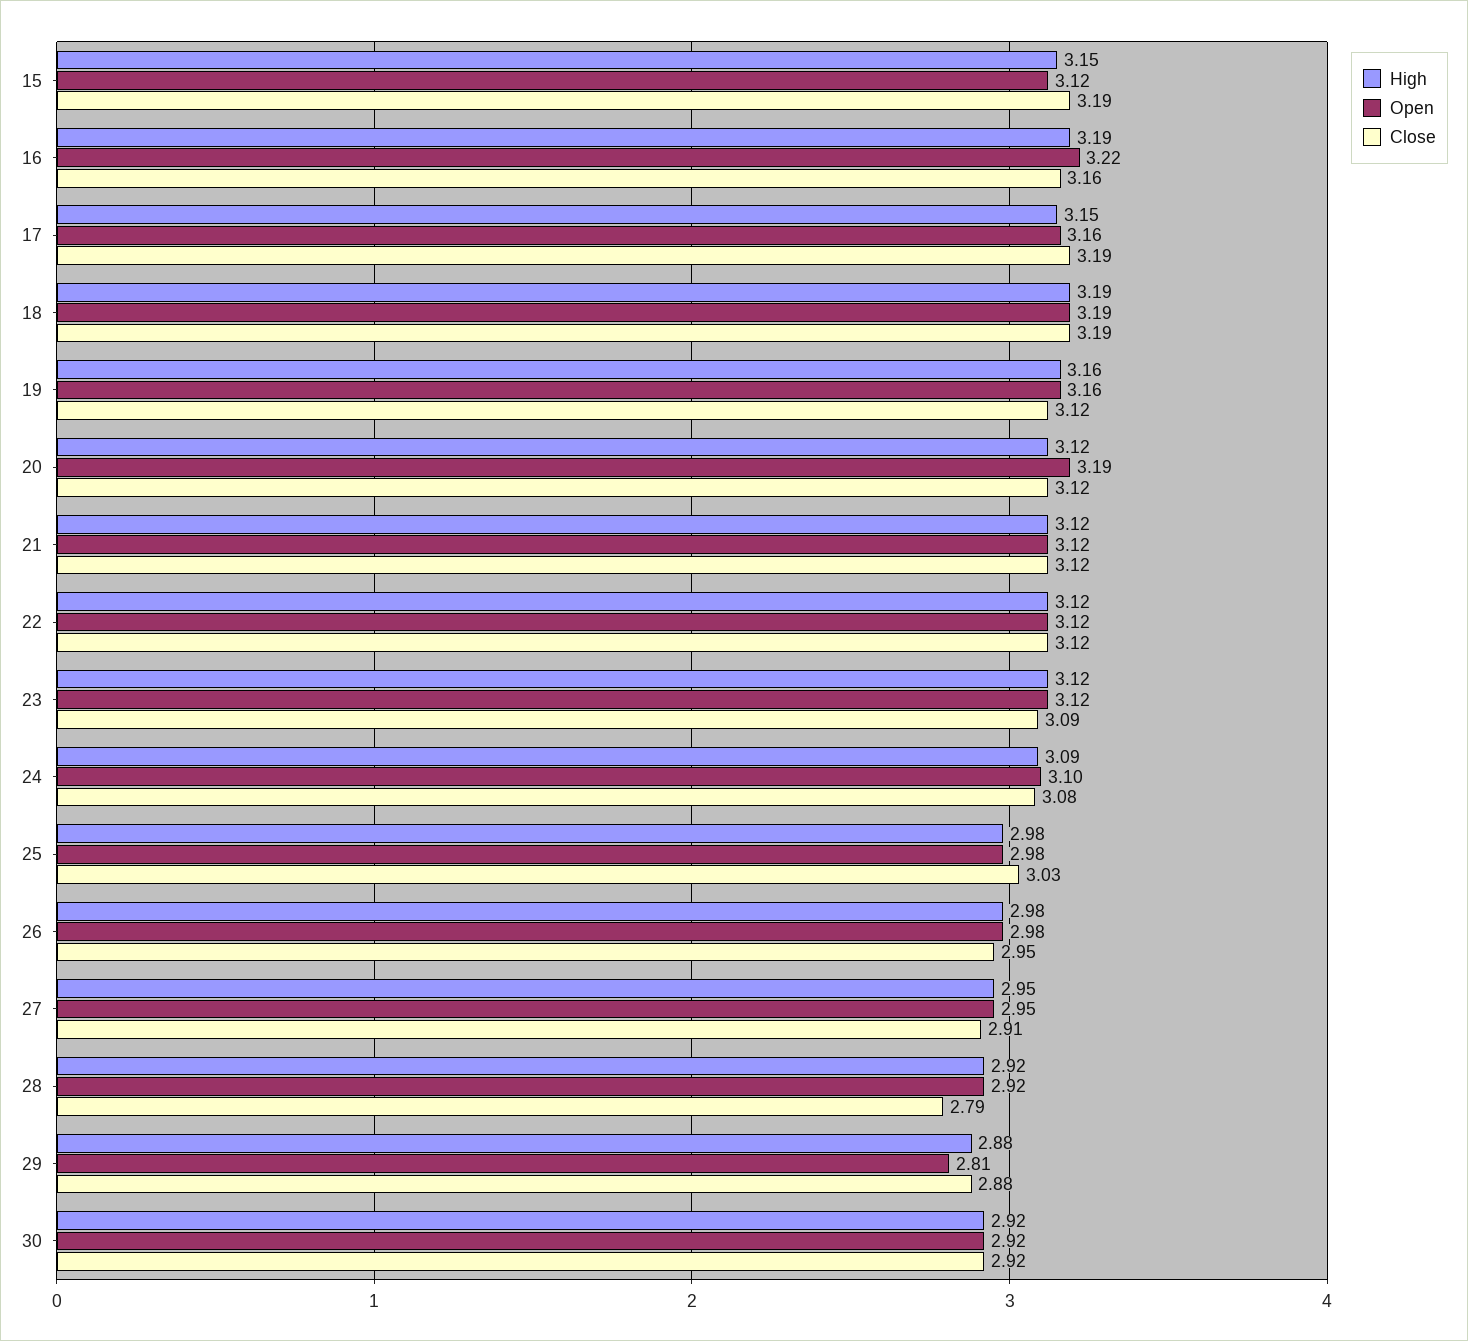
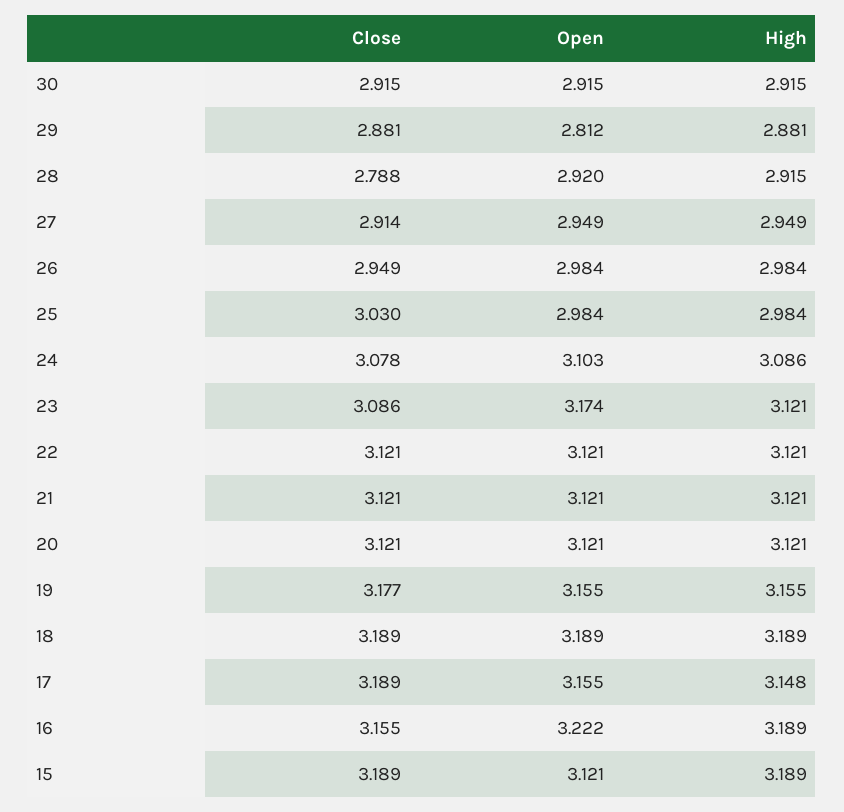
  {
    "High": {
-     "15": 3.15,
+     "15": 3.189,
      "16": 3.189,
      "17": 3.148,
      "18": 3.189,
      "19": 3.155,
      "20": 3.121,
      "21": 3.121,
      "22": 3.121,
      "23": 3.121,
      "24": 3.086,
      "25": 2.984,
      "26": 2.984,
      "27": 2.949,
      "28": 2.915,
      "29": 2.881,
      "30": 2.915
    },
    "Open": {
      "15": 3.121,
      "16": 3.222,
      "17": 3.155,
      "18": 3.189,
      "19": 3.155,
-     "20": 3.19,
+     "20": 3.121,
      "21": 3.121,
      "22": 3.121,
-     "23": 3.12,
+     "23": 3.174,
      "24": 3.103,
      "25": 2.984,
      "26": 2.984,
      "27": 2.949,
      "28": 2.92,
      "29": 2.812,
      "30": 2.915
    },
    "Close": {
      "15": 3.189,
      "16": 3.155,
      "17": 3.189,
      "18": 3.189,
-     "19": 3.12,
+     "19": 3.177,
      "20": 3.121,
      "21": 3.121,
      "22": 3.121,
      "23": 3.086,
      "24": 3.078,
      "25": 3.03,
      "26": 2.949,
      "27": 2.914,
      "28": 2.788,
      "29": 2.881,
      "30": 2.915
    }
  }

